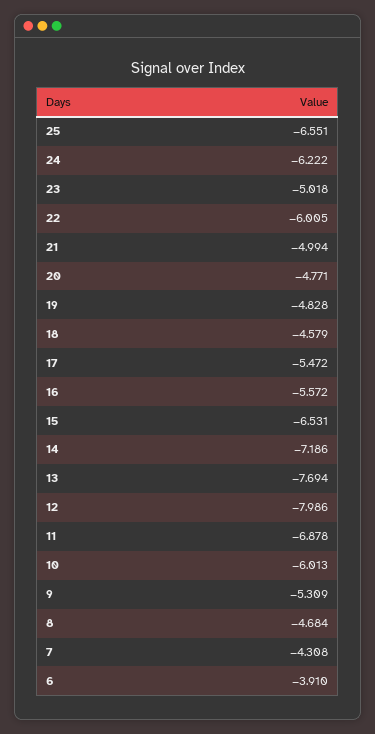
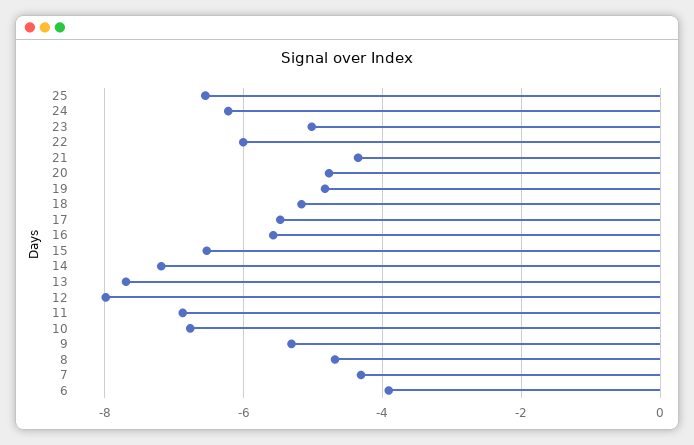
  {
    "25": -6.551,
    "24": -6.222,
    "23": -5.018,
    "22": -6.005,
-   "21": -4.994,
+   "21": -4.4,
    "20": -4.771,
    "19": -4.828,
-   "18": -4.579,
+   "18": -5.2,
    "17": -5.472,
    "16": -5.572,
    "15": -6.531,
    "14": -7.186,
    "13": -7.694,
    "12": -7.986,
    "11": -6.878,
-   "10": -6.013,
+   "10": -6.8,
    "9": -5.309,
    "8": -4.684,
    "7": -4.308,
    "6": -3.91
  }

